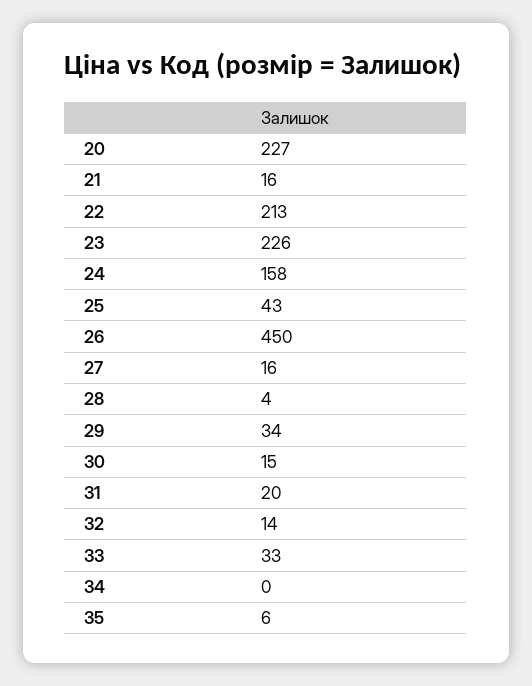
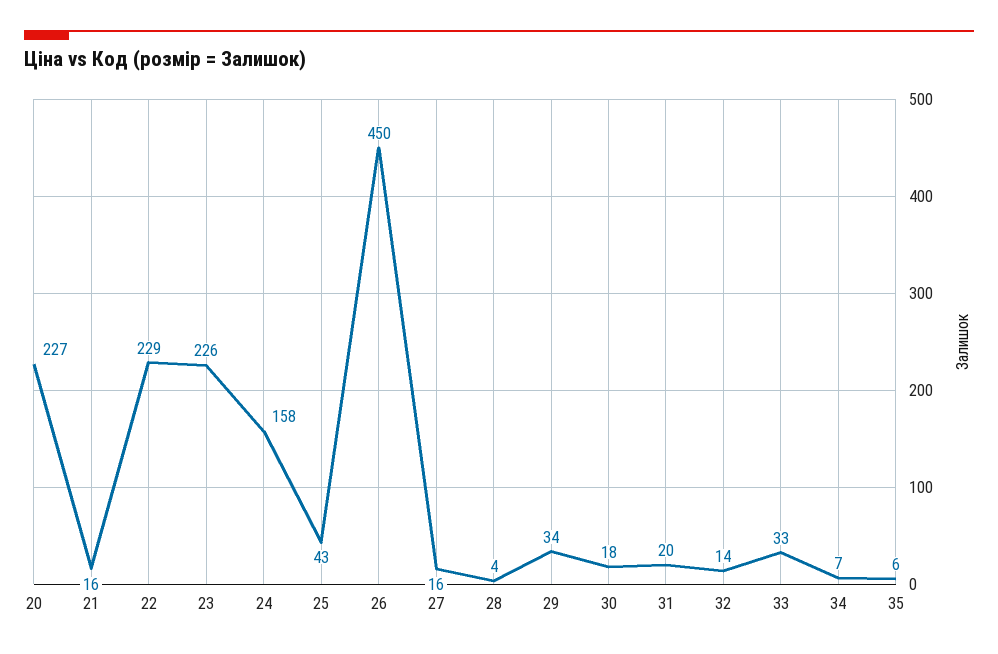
  {
    "20": 227,
    "21": 16,
-   "22": 213,
+   "22": 229,
    "23": 226,
    "24": 158,
    "25": 43,
    "26": 450,
    "27": 16,
    "28": 4,
    "29": 34,
-   "30": 15,
+   "30": 18,
    "31": 20,
    "32": 14,
    "33": 33,
-   "34": 0,
+   "34": 7,
    "35": 6
  }

